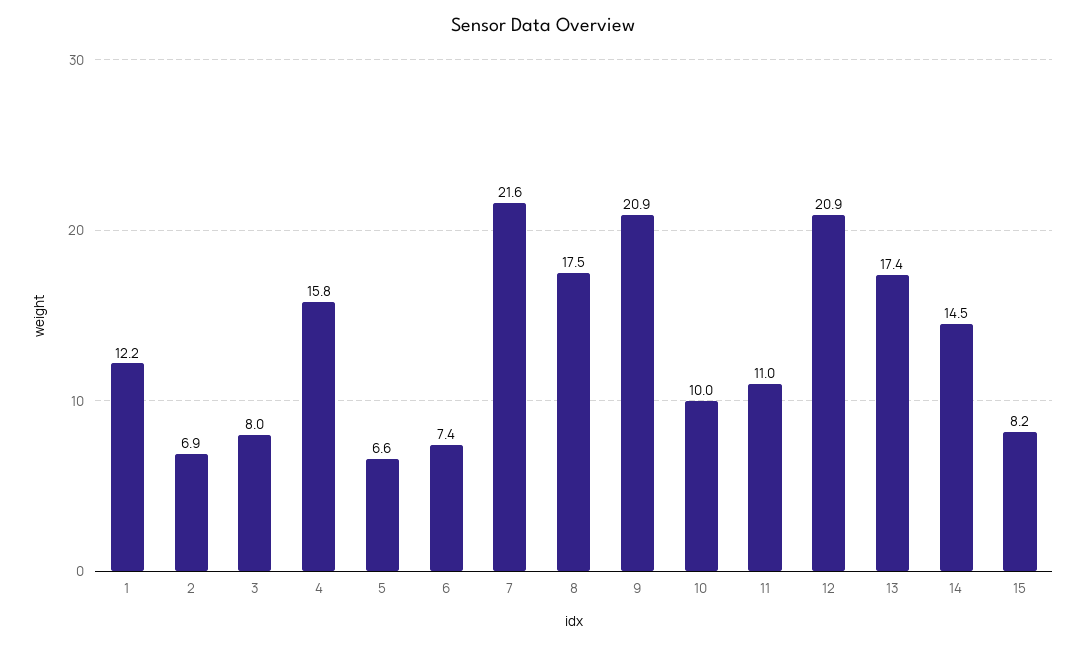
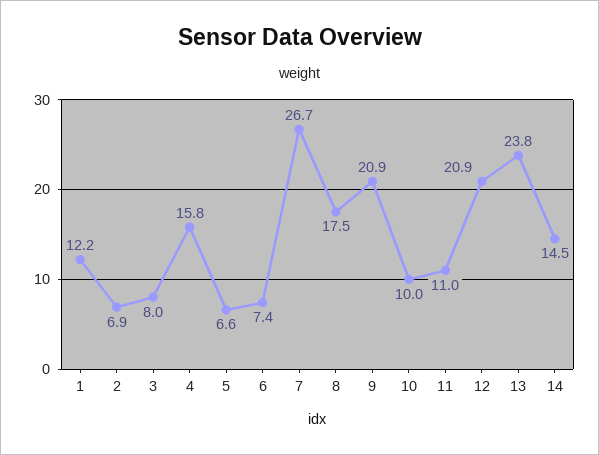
  {
    "1": 12.2,
    "2": 6.9,
    "3": 8,
    "4": 15.8,
    "5": 6.6,
    "6": 7.4,
-   "7": 21.6,
+   "7": 26.7,
    "8": 17.5,
    "9": 20.9,
    "10": 10,
    "11": 11,
    "12": 20.9,
-   "13": 17.4,
+   "13": 23.8,
-   "14": 14.5,
+   "14": 14.5
-   "15": 8.2
  }

